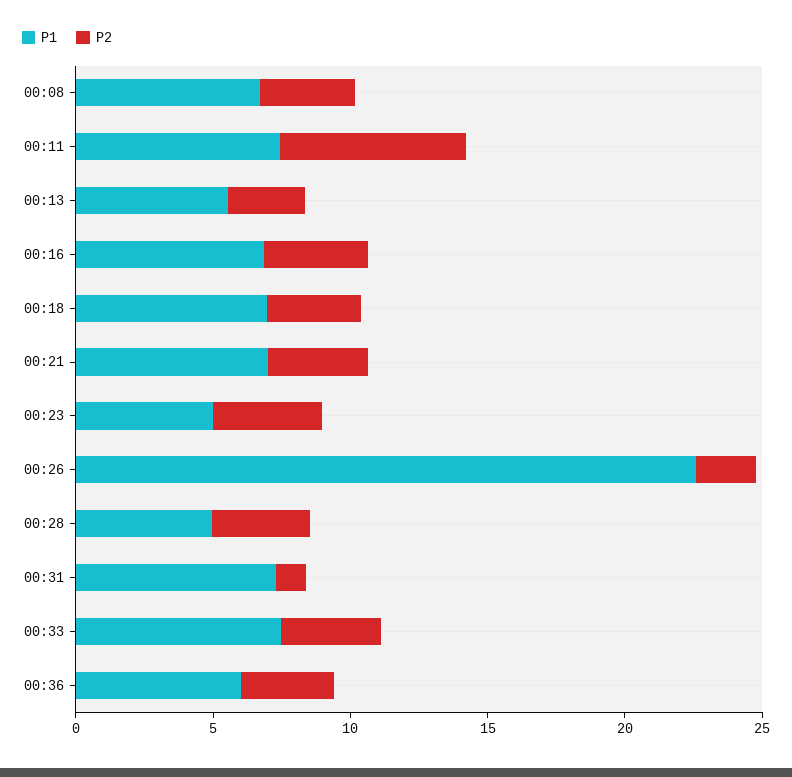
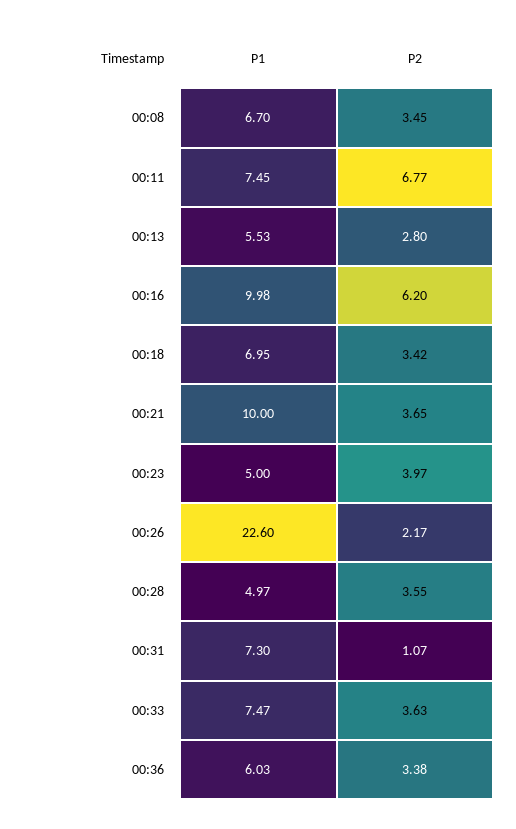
  {
    "P1": {
      "00:08": 6.7,
      "00:11": 7.45,
      "00:13": 5.53,
-     "00:16": 7,
+     "00:16": 9.98,
      "00:18": 6.95,
-     "00:21": 7,
+     "00:21": 10,
      "00:23": 5,
      "00:26": 22.6,
      "00:28": 4.97,
      "00:31": 7.3,
      "00:33": 7.47,
      "00:36": 6.03
    },
    "P2": {
      "00:08": 3.45,
      "00:11": 6.77,
      "00:13": 2.8,
-     "00:16": 4,
+     "00:16": 6.2,
      "00:18": 3.42,
      "00:21": 3.65,
      "00:23": 3.97,
      "00:26": 2.17,
      "00:28": 3.55,
      "00:31": 1.07,
      "00:33": 3.63,
      "00:36": 3.38
    }
  }

